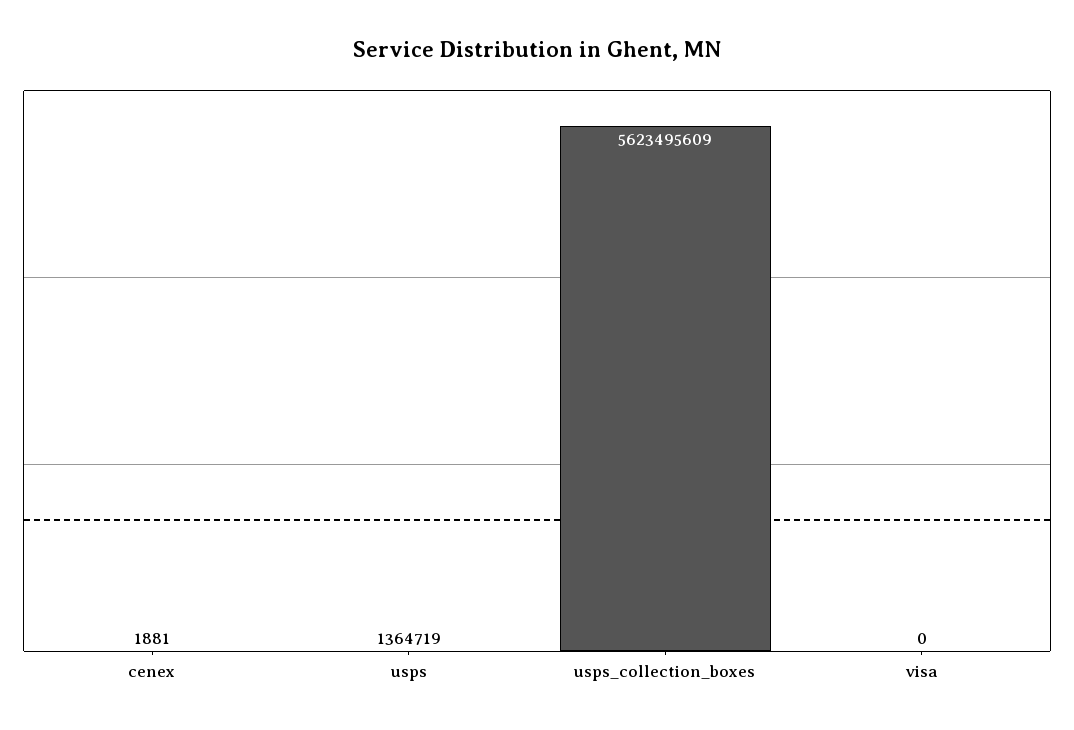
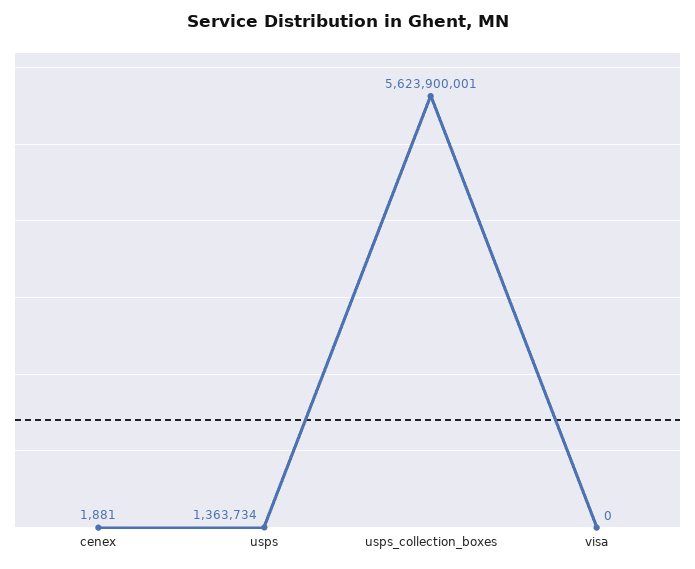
  {
    "cenex": 1881,
-   "usps": 1364719,
+   "usps": 1363734,
-   "usps_collection_boxes": 5623495609,
+   "usps_collection_boxes": 5623900001,
    "visa": 0
  }

